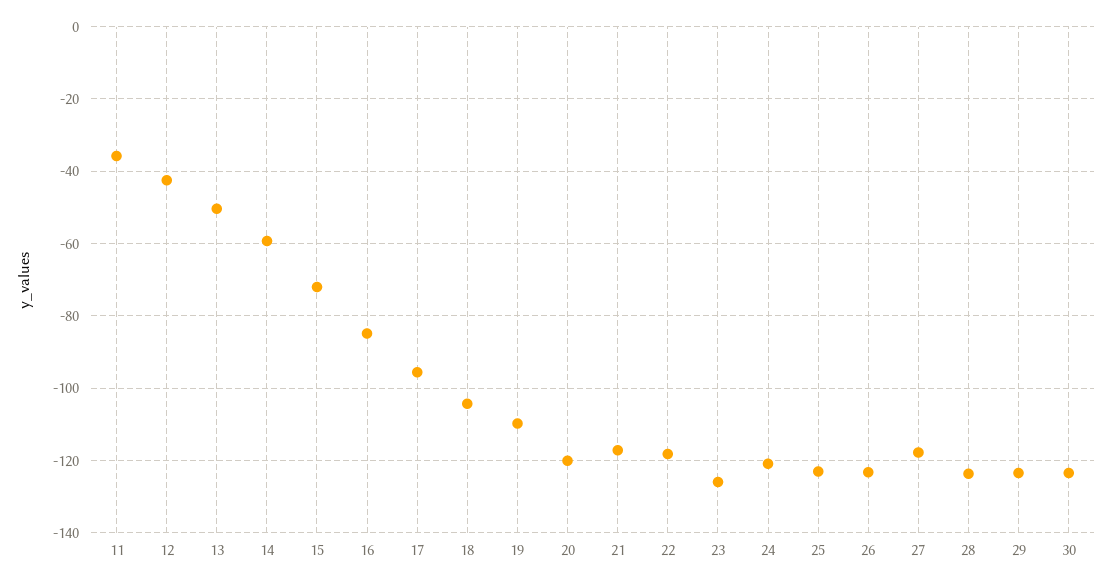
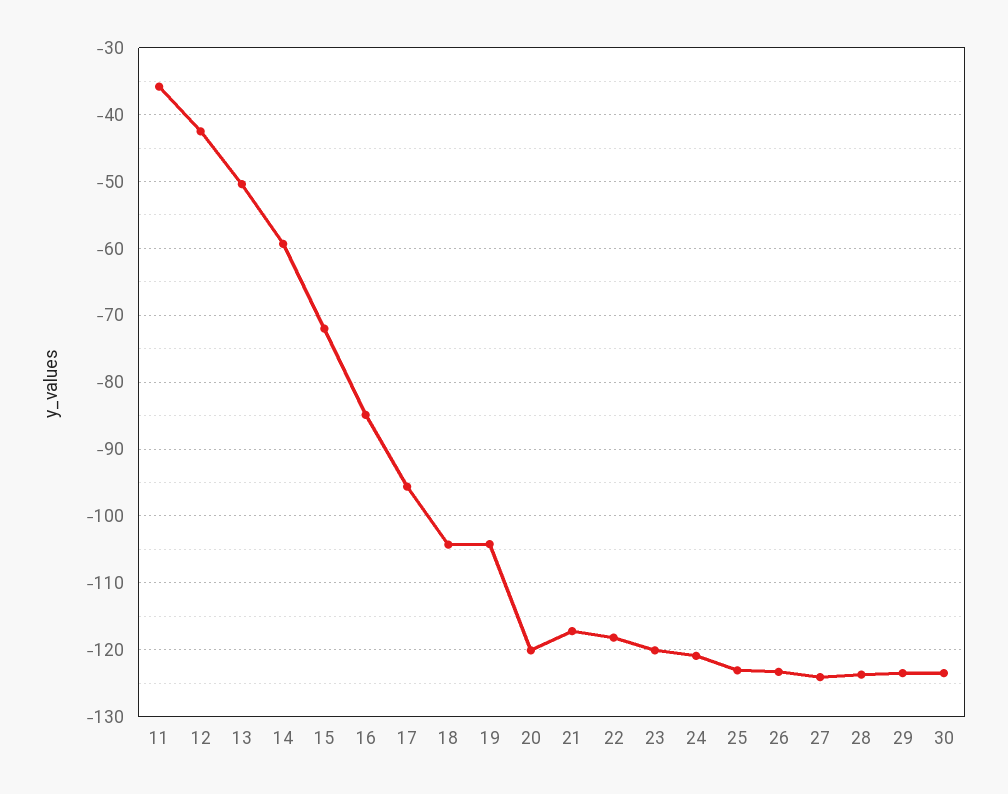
  {
    "11": -36,
    "12": -43,
    "13": -50,
    "14": -59,
    "15": -72,
    "16": -85,
    "17": -96,
    "18": -104,
-   "19": -110,
+   "19": -104,
    "20": -120,
    "21": -117,
    "22": -118,
-   "23": -126,
+   "23": -120,
    "24": -121,
    "25": -123,
    "26": -123,
-   "27": -118,
+   "27": -124,
    "28": -124,
    "29": -124,
    "30": -124
  }

